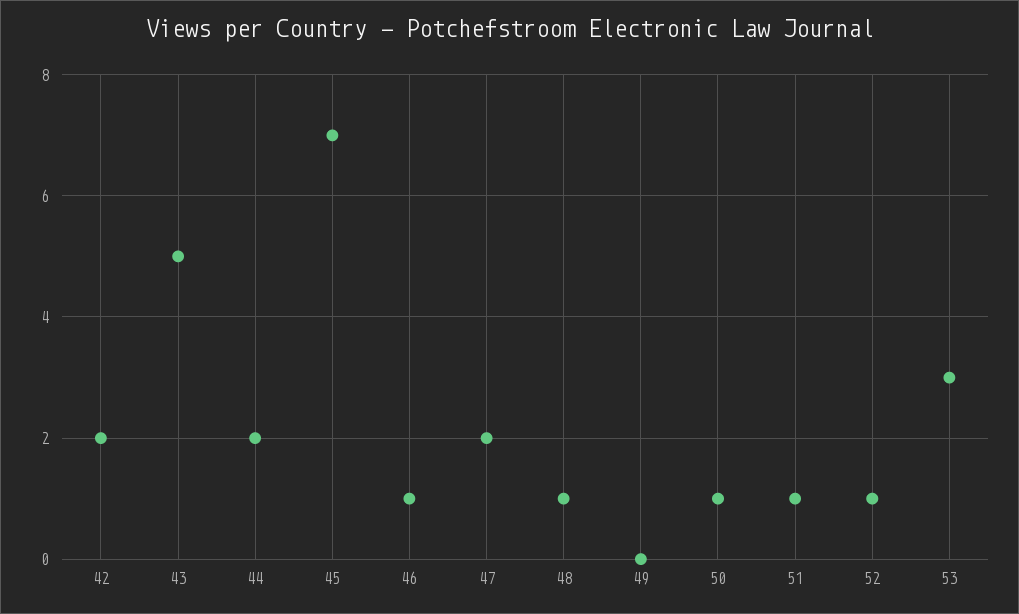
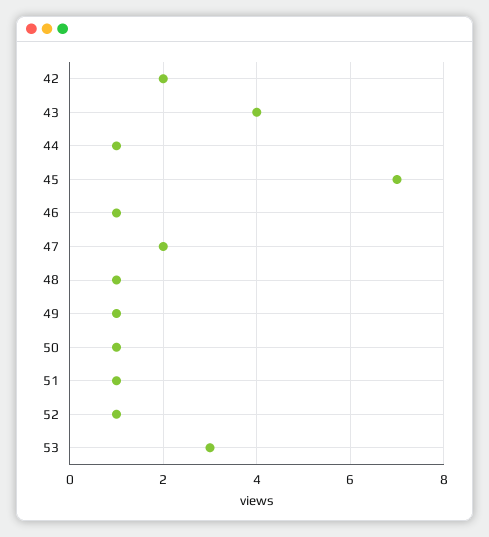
  {
    "42": 2,
-   "43": 5,
+   "43": 4,
-   "44": 2,
+   "44": 1,
    "45": 7,
    "46": 1,
    "47": 2,
    "48": 1,
-   "49": 0,
+   "49": 1,
    "50": 1,
    "51": 1,
    "52": 1,
    "53": 3
  }

